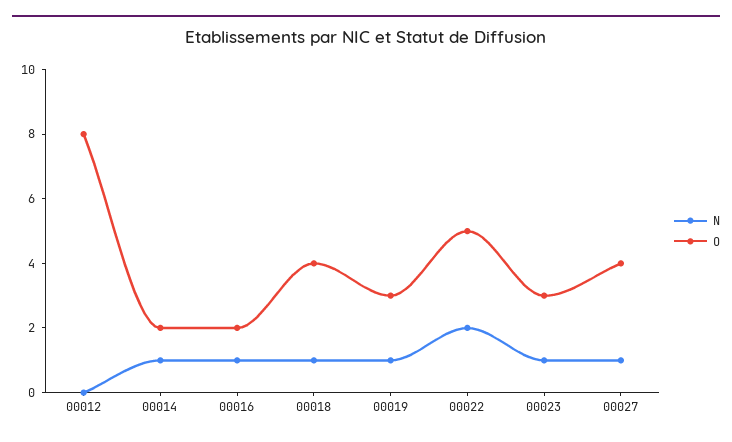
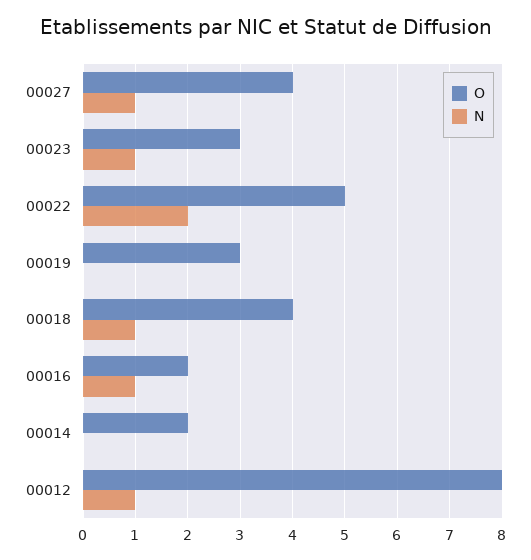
  {
    "N": {
-     "00012": 0,
+     "00012": 1,
-     "00014": 1,
+     "00014": 0,
      "00016": 1,
      "00018": 1,
-     "00019": 1,
+     "00019": 0,
      "00022": 2,
      "00023": 1,
      "00027": 1
    },
    "O": {
      "00012": 8,
      "00014": 2,
      "00016": 2,
      "00018": 4,
      "00019": 3,
      "00022": 5,
      "00023": 3,
      "00027": 4
    }
  }

